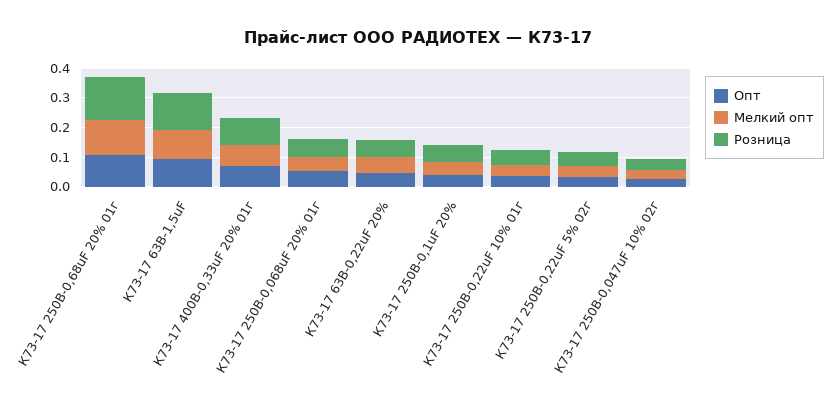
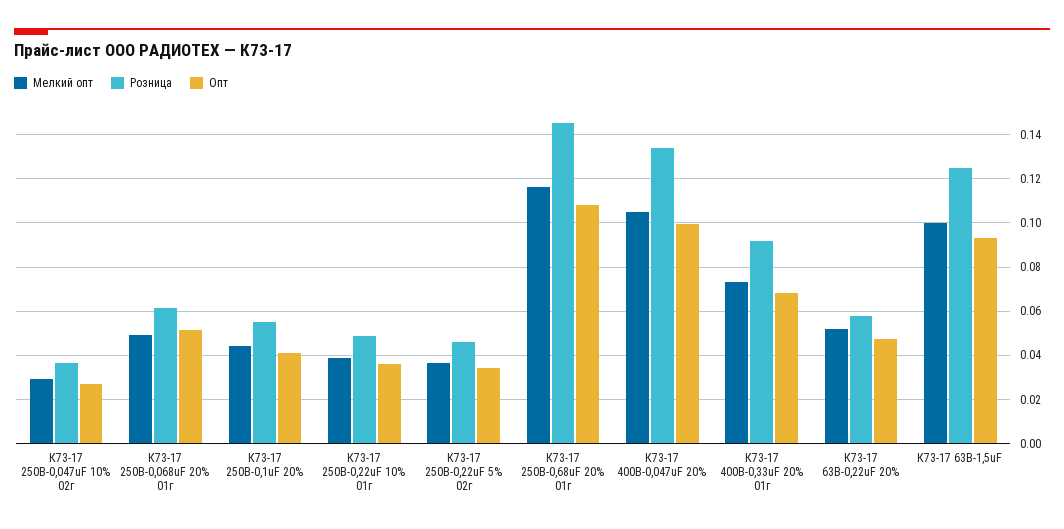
  {
    "Опт": {
      "К73-17 250В-0,68uF 20% 01г": 0.11,
      "К73-17 63В-1,5uF": 0.095,
      "К73-17 400В-0,33uF 20% 01г": 0.07,
      "К73-17 250В-0,068uF 20% 01г": 0.05,
      "К73-17 63В-0,22uF 20%": 0.045,
      "К73-17 250В-0,1uF 20%": 0.04,
      "К73-17 250В-0,22uF 10% 01г": 0.035,
      "К73-17 250В-0,22uF 5% 02г": 0.035,
-     "К73-17 250В-0,047uF 10% 02г": 0.025
+     "К73-17 250В-0,047uF 10% 02г": 0.025,
+     "К73-17 400В-0,047uF 20%": 0.1
    },
    "Мелкий опт": {
      "К73-17 250В-0,68uF 20% 01г": 0.115,
      "К73-17 63В-1,5uF": 0.1,
      "К73-17 400В-0,33uF 20% 01г": 0.075,
      "К73-17 250В-0,068uF 20% 01г": 0.05,
      "К73-17 63В-0,22uF 20%": 0.05,
      "К73-17 250В-0,1uF 20%": 0.045,
      "К73-17 250В-0,22uF 10% 01г": 0.04,
      "К73-17 250В-0,22uF 5% 02г": 0.035,
-     "К73-17 250В-0,047uF 10% 02г": 0.03
+     "К73-17 250В-0,047uF 10% 02г": 0.03,
+     "К73-17 400В-0,047uF 20%": 0.105
    },
    "Розница": {
      "К73-17 250В-0,68uF 20% 01г": 0.145,
      "К73-17 63В-1,5uF": 0.125,
      "К73-17 400В-0,33uF 20% 01г": 0.09,
      "К73-17 250В-0,068uF 20% 01г": 0.06,
      "К73-17 63В-0,22uF 20%": 0.06,
      "К73-17 250В-0,1uF 20%": 0.055,
      "К73-17 250В-0,22uF 10% 01г": 0.05,
      "К73-17 250В-0,22uF 5% 02г": 0.045,
-     "К73-17 250В-0,047uF 10% 02г": 0.035
+     "К73-17 250В-0,047uF 10% 02г": 0.035,
+     "К73-17 400В-0,047uF 20%": 0.135
    }
  }

